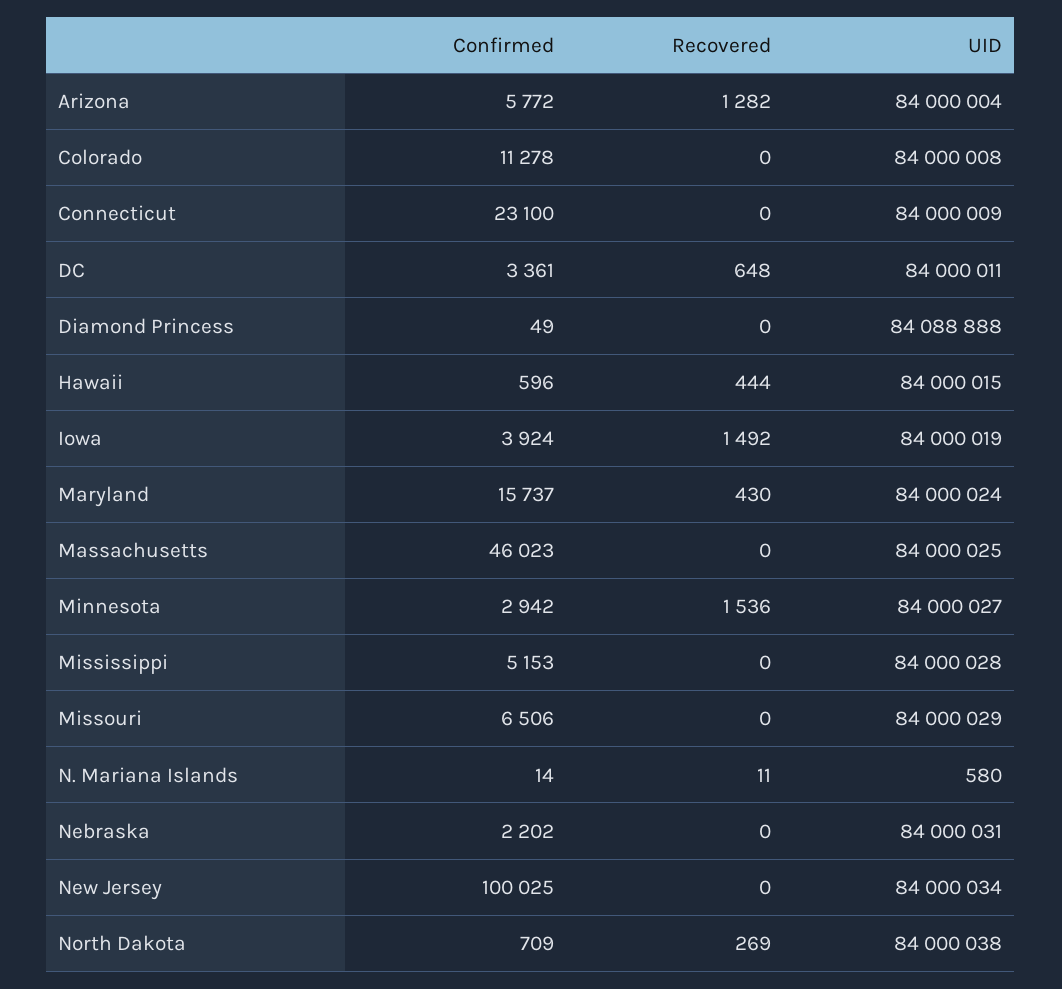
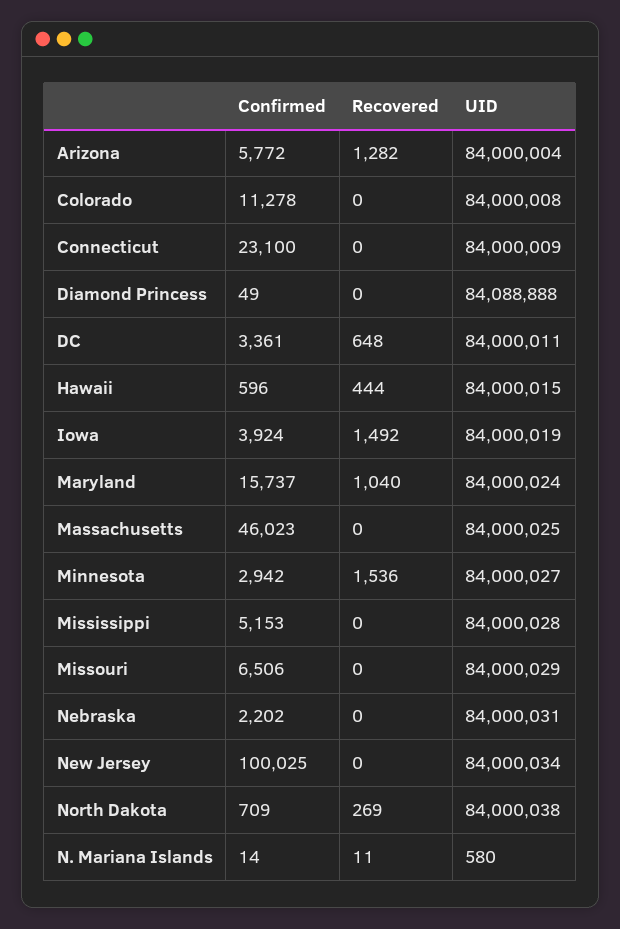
  {
    "Confirmed": {
      "Arizona": 5772,
      "Colorado": 11278,
      "Connecticut": 23100,
      "DC": 3361,
      "Diamond Princess": 49,
      "Hawaii": 596,
      "Iowa": 3924,
      "Maryland": 15737,
      "Massachusetts": 46023,
      "Minnesota": 2942,
      "Mississippi": 5153,
      "Missouri": 6506,
      "N. Mariana Islands": 14,
      "Nebraska": 2202,
      "New Jersey": 100025,
      "North Dakota": 709
    },
    "Recovered": {
      "Arizona": 1282,
      "Colorado": 0,
      "Connecticut": 0,
      "DC": 648,
      "Diamond Princess": 0,
      "Hawaii": 444,
      "Iowa": 1492,
-     "Maryland": 430,
+     "Maryland": 1040,
      "Massachusetts": 0,
      "Minnesota": 1536,
      "Mississippi": 0,
      "Missouri": 0,
      "N. Mariana Islands": 11,
      "Nebraska": 0,
      "New Jersey": 0,
      "North Dakota": 269
    },
    "UID": {
      "Arizona": 84000004,
      "Colorado": 84000008,
      "Connecticut": 84000009,
      "DC": 84000011,
      "Diamond Princess": 84088888,
      "Hawaii": 84000015,
      "Iowa": 84000019,
      "Maryland": 84000024,
      "Massachusetts": 84000025,
      "Minnesota": 84000027,
      "Mississippi": 84000028,
      "Missouri": 84000029,
      "N. Mariana Islands": 580,
      "Nebraska": 84000031,
      "New Jersey": 84000034,
      "North Dakota": 84000038
    }
  }

